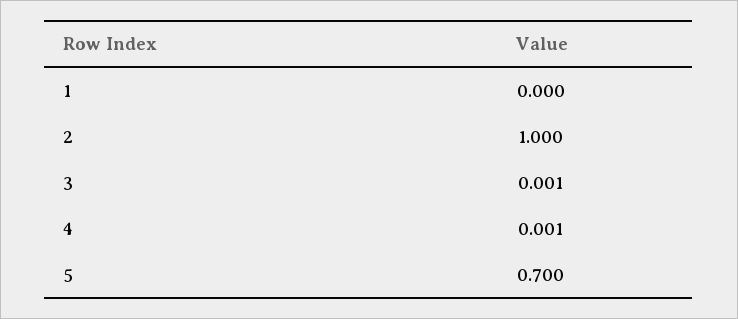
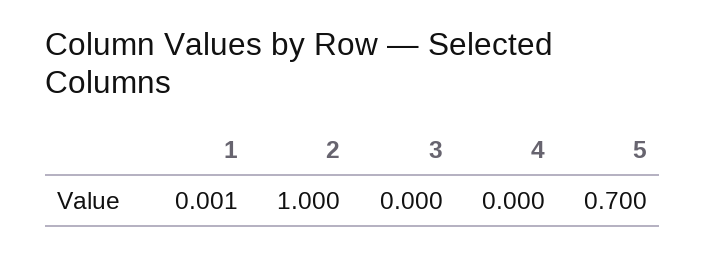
  {
-   "1": 0,
+   "1": 0.001,
    "2": 1,
-   "3": 0.001,
+   "3": 0,
-   "4": 0.001,
+   "4": 0,
    "5": 0.7
  }

